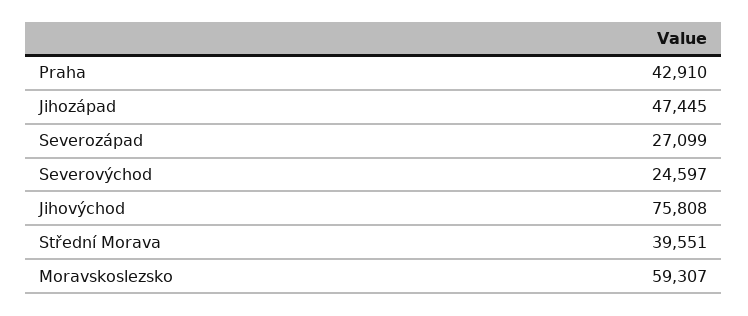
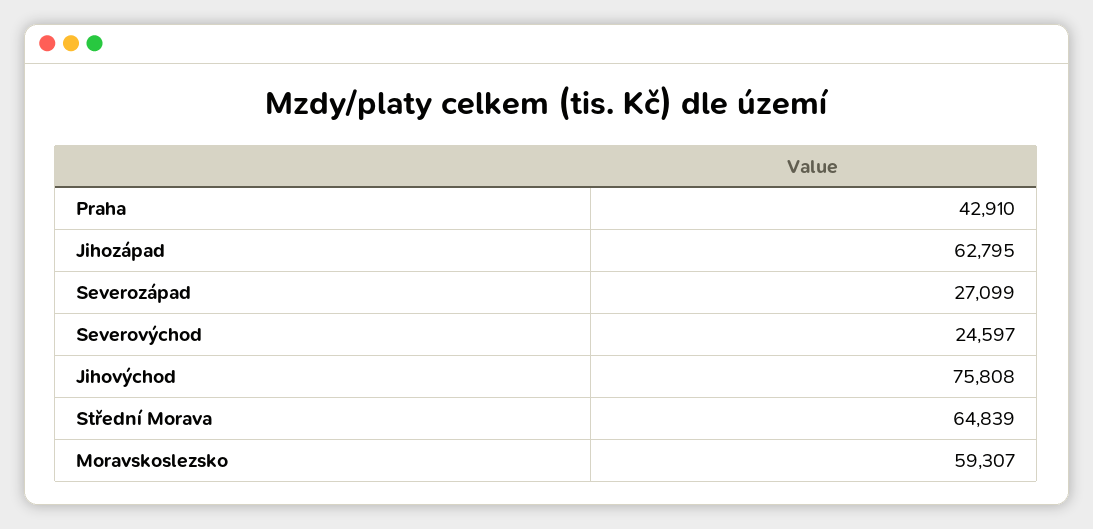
  {
    "Praha": 42910,
-   "Jihozápad": 47445,
+   "Jihozápad": 62795,
    "Severozápad": 27099,
    "Severovýchod": 24597,
    "Jihovýchod": 75808,
-   "Střední Morava": 39551,
+   "Střední Morava": 64839,
    "Moravskoslezsko": 59307
  }

